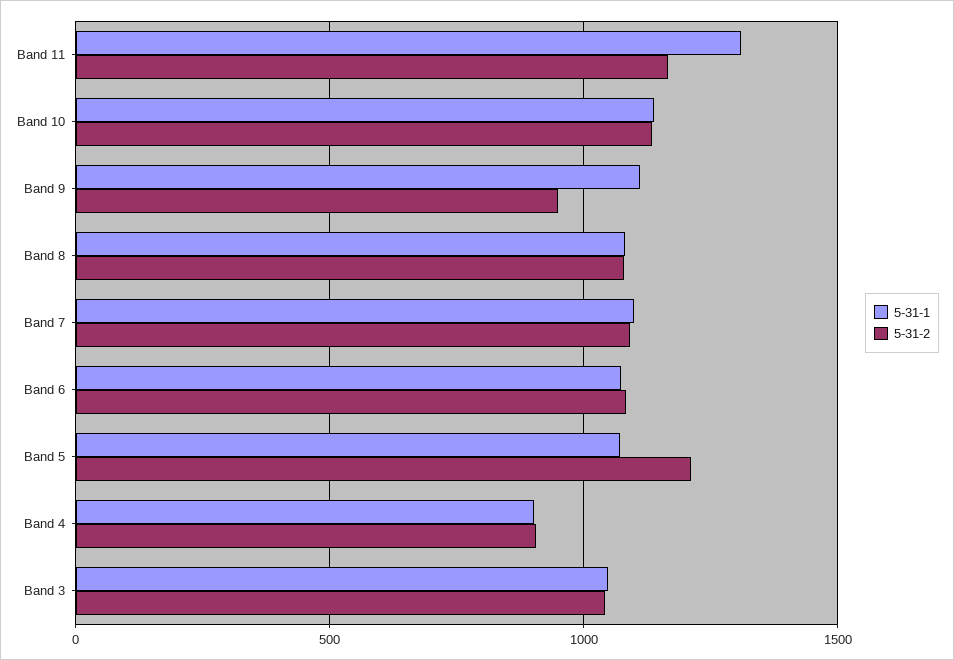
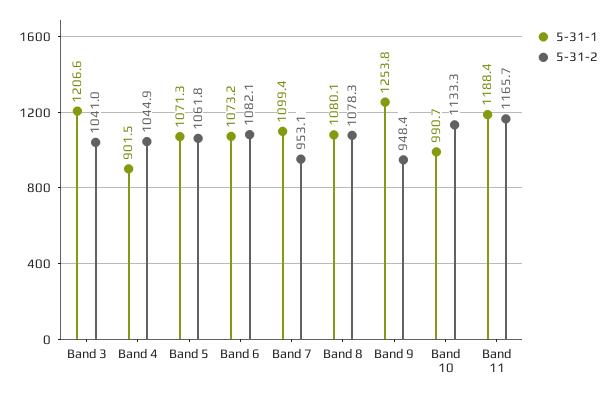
  {
    "5-31-1": {
-     "Band 11": 1300,
+     "Band 11": 1188.4,
-     "Band 10": 1150,
+     "Band 10": 990.7,
-     "Band 9": 1100,
+     "Band 9": 1253.8,
      "Band 8": 1080.1,
      "Band 7": 1099.4,
      "Band 6": 1073.2,
      "Band 5": 1071.3,
      "Band 4": 901.5,
-     "Band 3": 1050
+     "Band 3": 1206.6
    },
    "5-31-2": {
      "Band 11": 1165.7,
      "Band 10": 1133.3,
      "Band 9": 948.4,
      "Band 8": 1078.3,
-     "Band 7": 1100,
+     "Band 7": 953.1,
      "Band 6": 1082.1,
-     "Band 5": 1200,
+     "Band 5": 1061.8,
-     "Band 4": 900,
+     "Band 4": 1044.9,
      "Band 3": 1041
    }
  }

